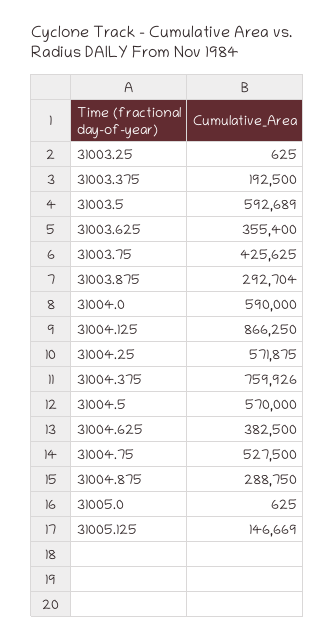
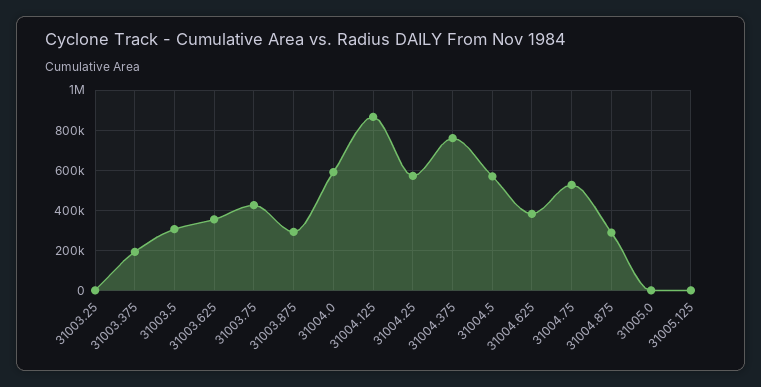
  {
    "31003.25": 625,
    "31003.375": 192500,
-   "31003.5": 592689,
+   "31003.5": 300000,
    "31003.625": 355400,
    "31003.75": 425625,
    "31003.875": 292704,
    "31004.0": 590000,
    "31004.125": 866250,
    "31004.25": 571875,
    "31004.375": 759926,
    "31004.5": 570000,
    "31004.625": 382500,
    "31004.75": 527500,
    "31004.875": 288750,
    "31005.0": 625,
-   "31005.125": 146669
+   "31005.125": 0
  }

